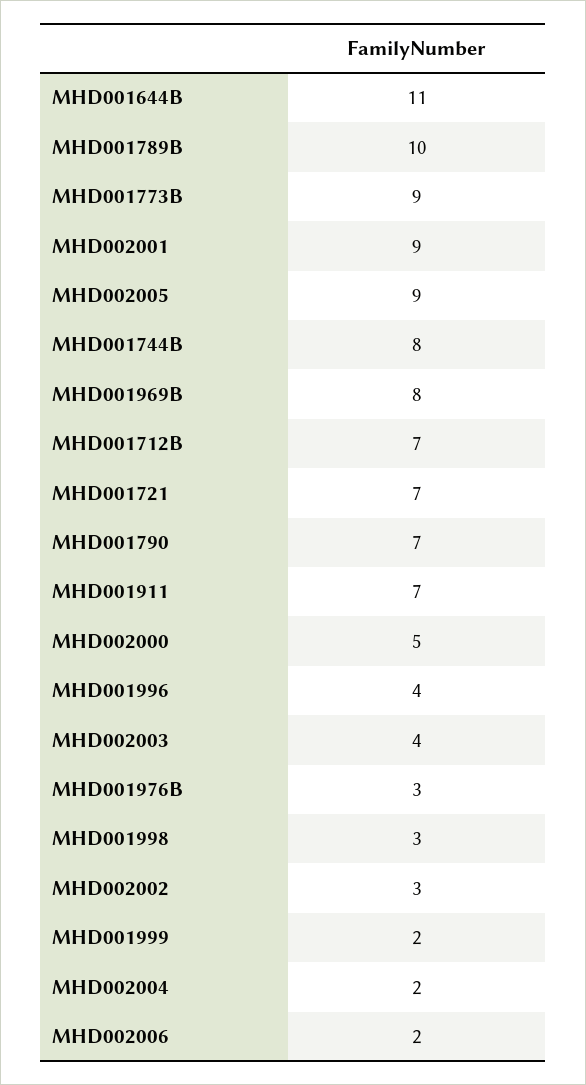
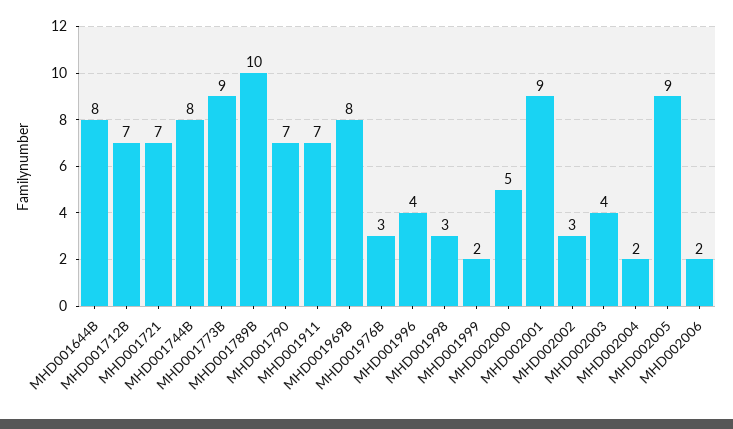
  {
-   "MHD001644B": 11,
+   "MHD001644B": 8,
    "MHD001789B": 10,
    "MHD001773B": 9,
    "MHD002001": 9,
    "MHD002005": 9,
    "MHD001744B": 8,
    "MHD001969B": 8,
    "MHD001712B": 7,
    "MHD001721": 7,
    "MHD001790": 7,
    "MHD001911": 7,
    "MHD002000": 5,
    "MHD001996": 4,
    "MHD002003": 4,
    "MHD001976B": 3,
    "MHD001998": 3,
    "MHD002002": 3,
    "MHD001999": 2,
    "MHD002004": 2,
    "MHD002006": 2
  }

